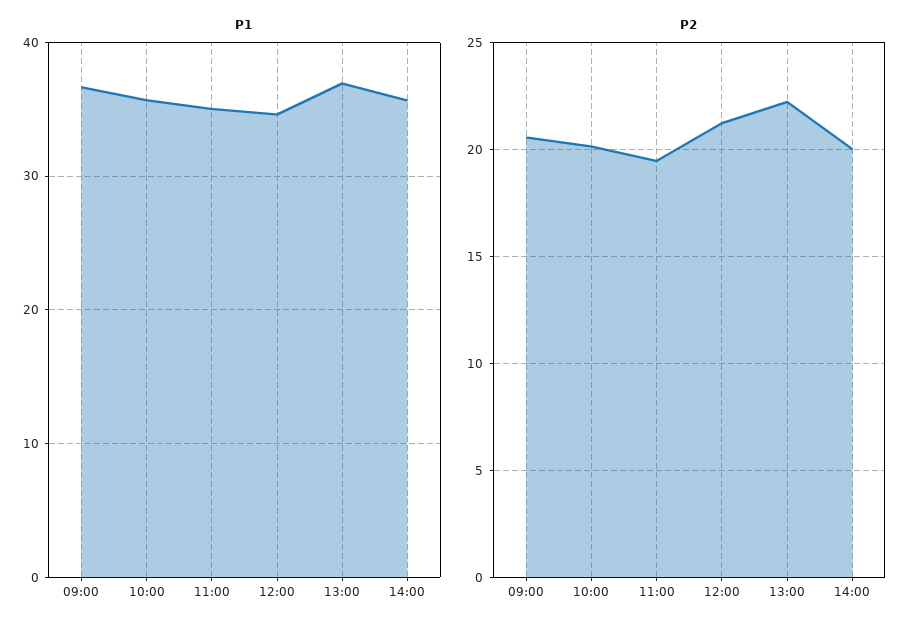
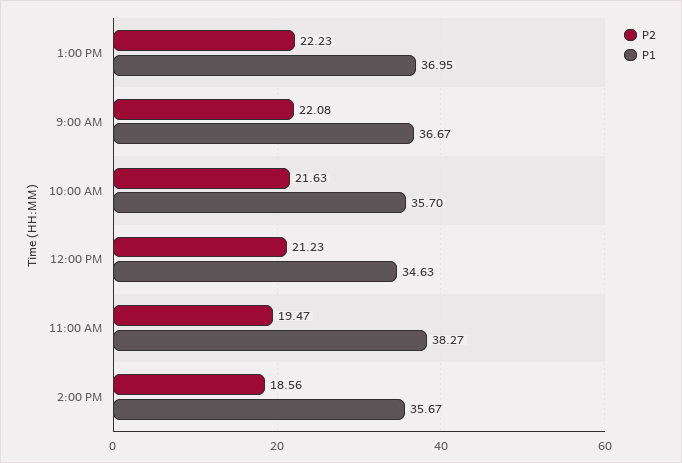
  {
    "P1": {
      "09:00": 36.67,
      "10:00": 35.7,
-     "11:00": 35,
+     "11:00": 38.27,
      "12:00": 34.63,
      "13:00": 36.95,
      "14:00": 35.67
    },
    "P2": {
-     "09:00": 20.5,
+     "09:00": 22.08,
-     "10:00": 20,
+     "10:00": 21.63,
      "11:00": 19.47,
      "12:00": 21.23,
      "13:00": 22.23,
-     "14:00": 20
+     "14:00": 18.56
    }
  }

